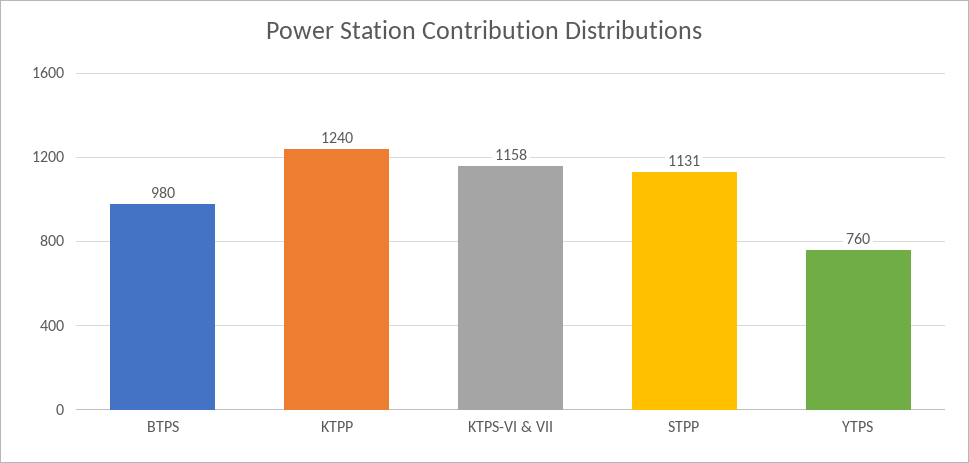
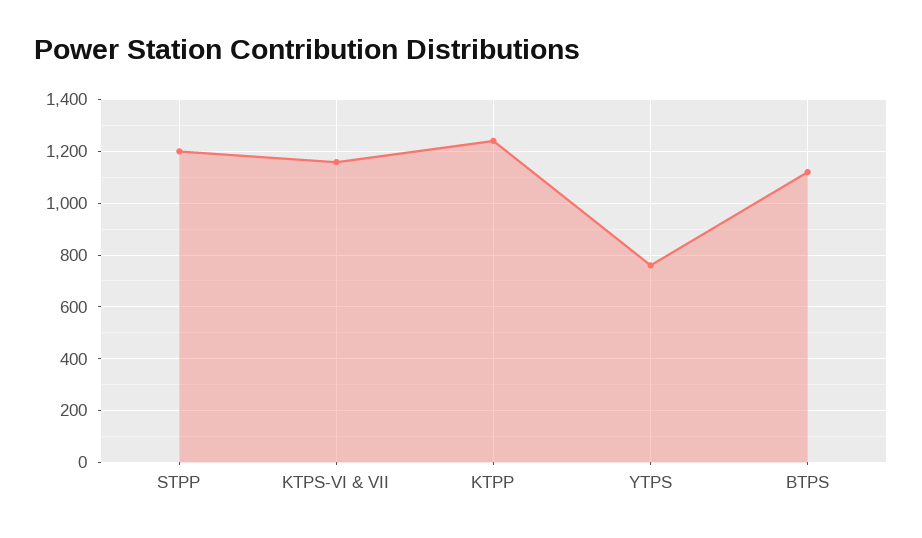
  {
-   "BTPS": 980,
+   "BTPS": 1125,
    "KTPP": 1240,
    "KTPS-VI & VII": 1158,
-   "STPP": 1131,
+   "STPP": 1200,
    "YTPS": 760
  }

